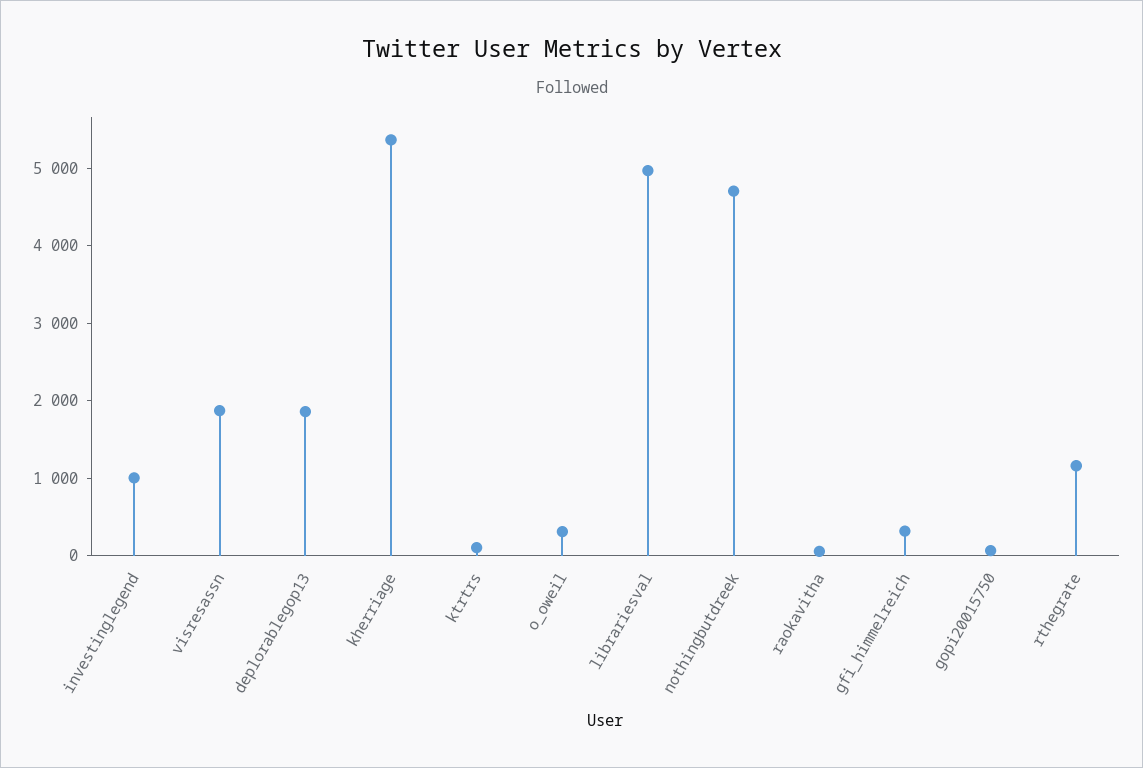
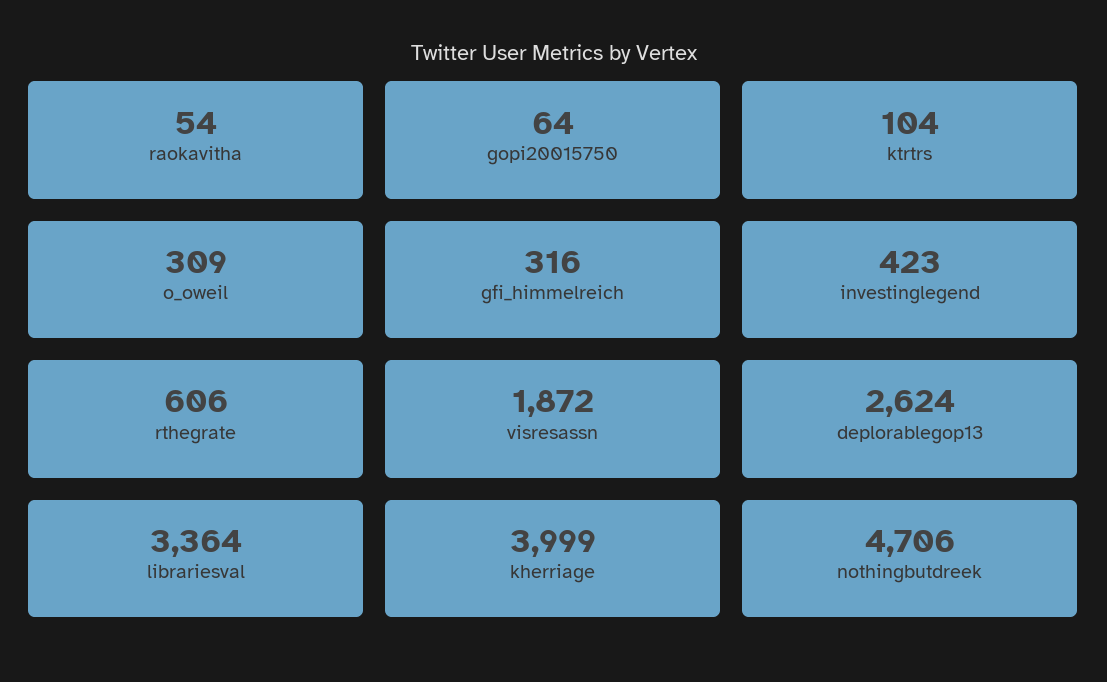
  {
-   "investinglegend": 1000,
+   "investinglegend": 423,
    "visresassn": 1872,
-   "deplorablegop13": 1800,
+   "deplorablegop13": 2624,
-   "kherriage": 5400,
+   "kherriage": 3999,
    "ktrtrs": 104,
    "o_oweil": 309,
-   "librariesval": 5000,
+   "librariesval": 3364,
    "nothingbutdreek": 4706,
    "raokavitha": 54,
    "gfi_himmelreich": 316,
    "gopi20015750": 64,
-   "rthegrate": 1200
+   "rthegrate": 606
  }

